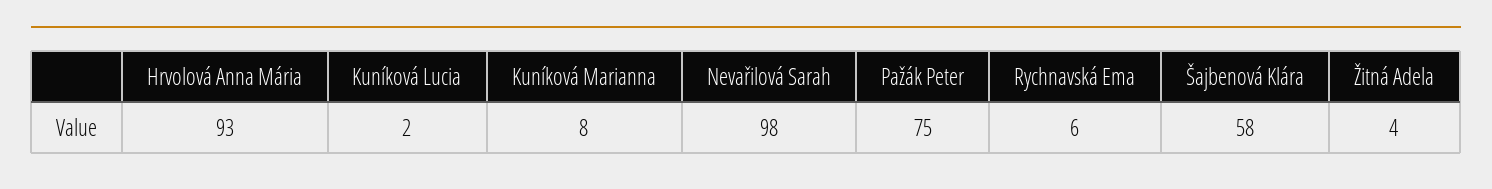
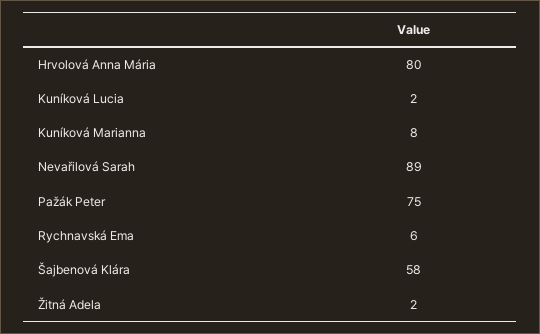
  {
-   "Hrvolová Anna Mária": 93,
+   "Hrvolová Anna Mária": 80,
    "Kuníková Lucia": 2,
    "Kuníková Marianna": 8,
-   "Nevařilová Sarah": 98,
+   "Nevařilová Sarah": 89,
    "Pažák Peter": 75,
    "Rychnavská Ema": 6,
    "Šajbenová Klára": 58,
-   "Žitná Adela": 4
+   "Žitná Adela": 2
  }

